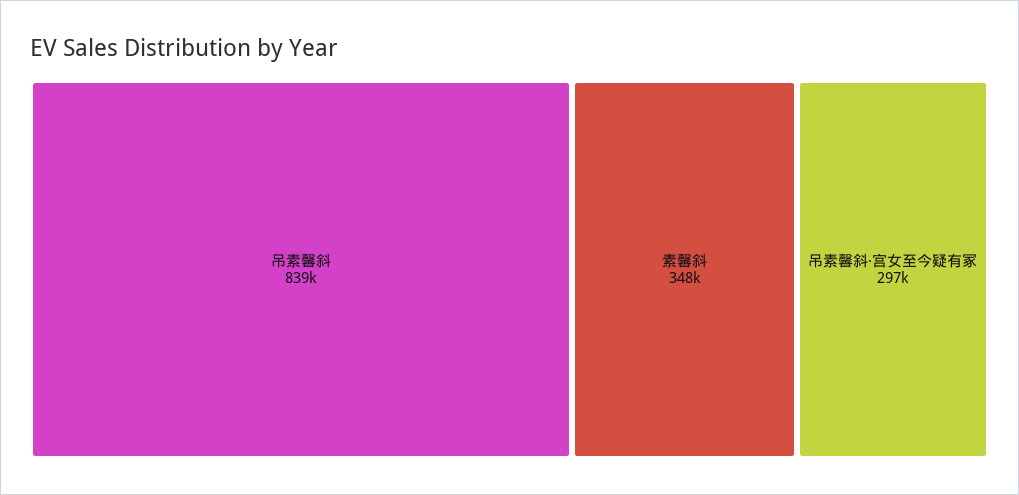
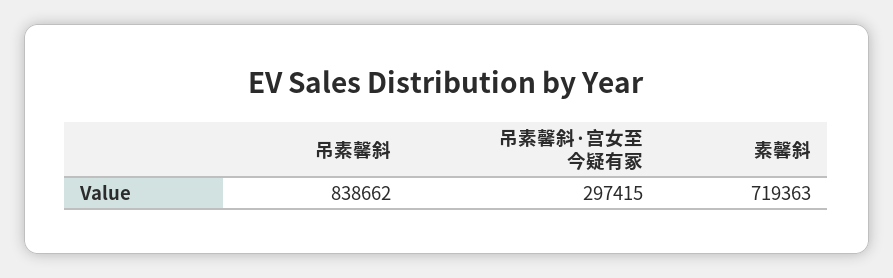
  {
    "吊素馨斜": 838662,
-   "素馨斜": 348000,
+   "素馨斜": 719363,
    "吊素馨斜·宫女至今疑有冢": 297415
  }

